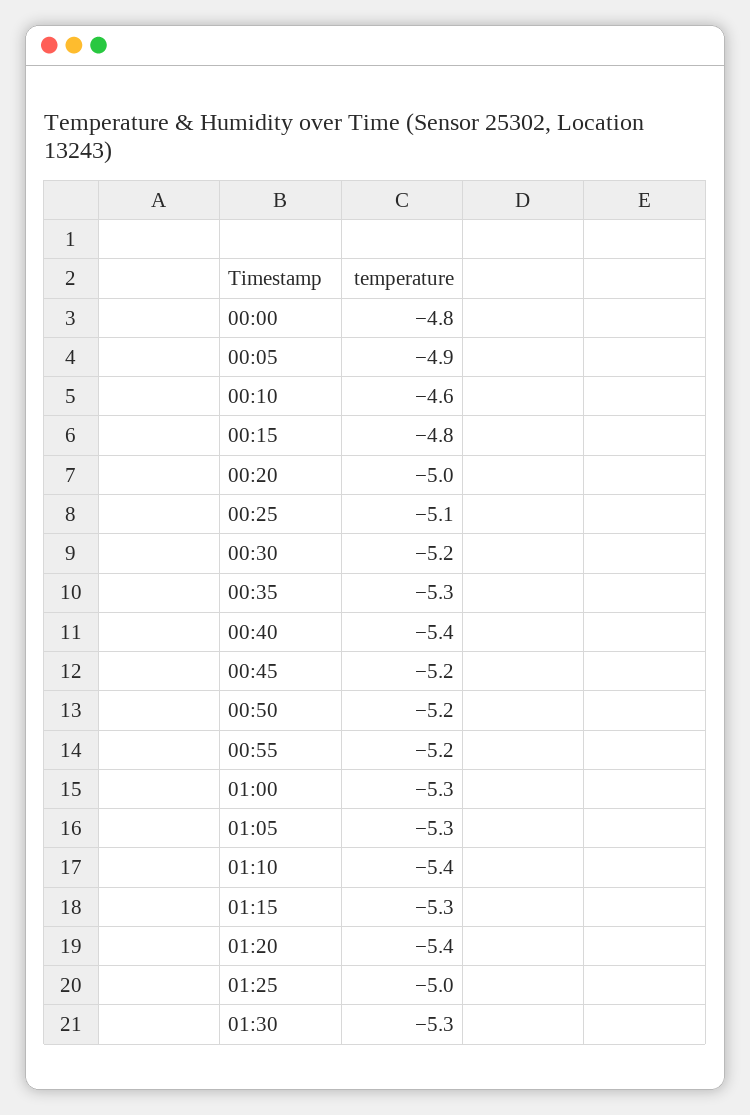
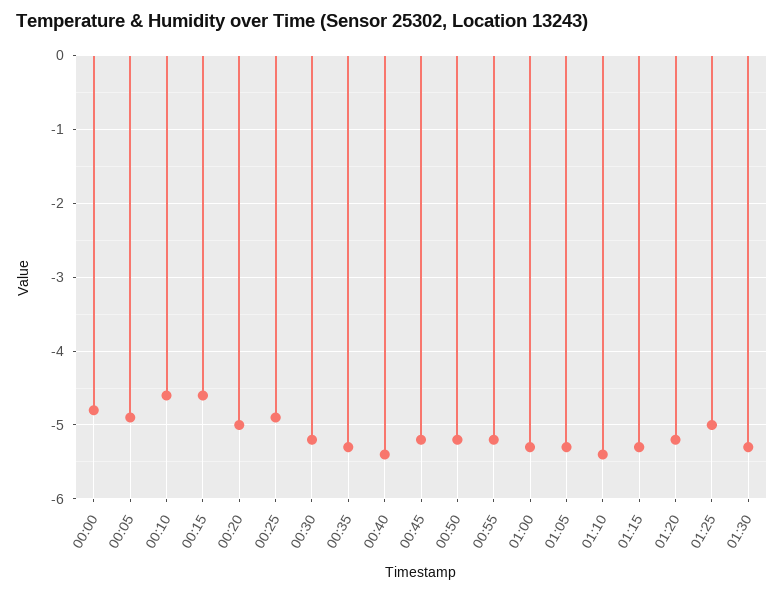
  {
    "00:00": -4.8,
    "00:05": -4.9,
    "00:10": -4.6,
-   "00:15": -4.8,
+   "00:15": -4.6,
    "00:20": -5,
-   "00:25": -5.1,
+   "00:25": -4.9,
    "00:30": -5.2,
    "00:35": -5.3,
    "00:40": -5.4,
    "00:45": -5.2,
    "00:50": -5.2,
    "00:55": -5.2,
    "01:00": -5.3,
    "01:05": -5.3,
    "01:10": -5.4,
    "01:15": -5.3,
-   "01:20": -5.4,
+   "01:20": -5.2,
    "01:25": -5,
    "01:30": -5.3
  }

